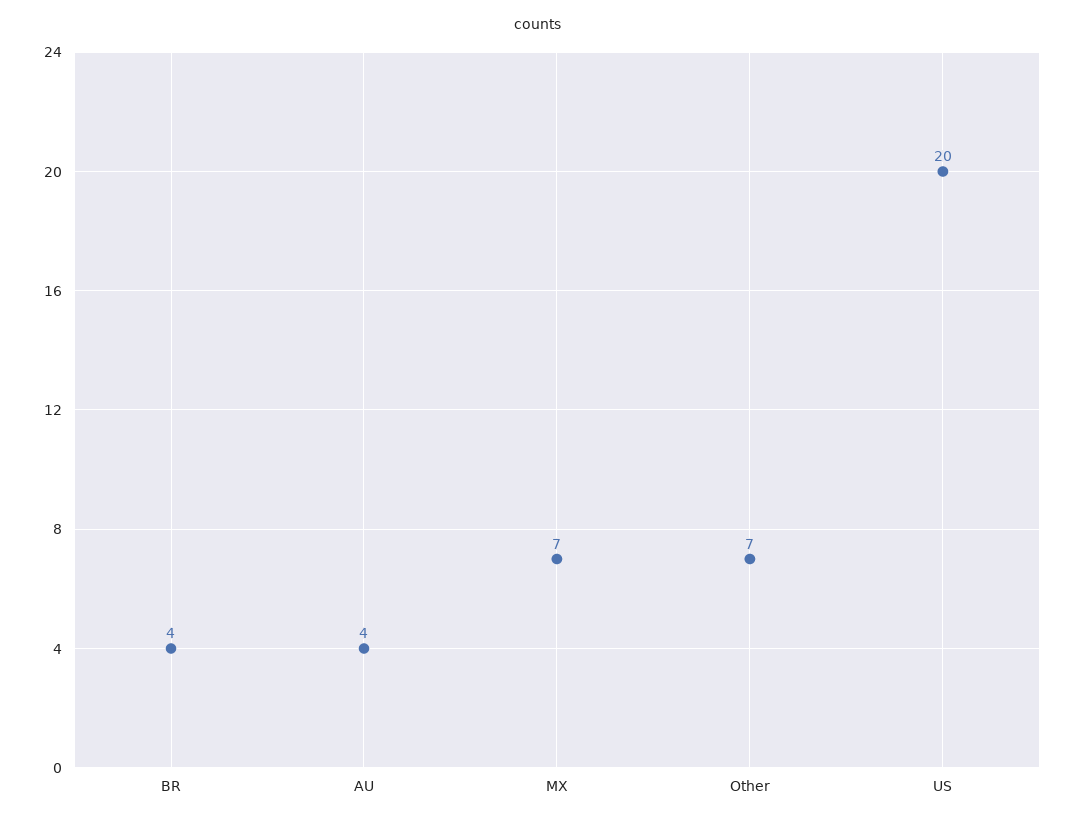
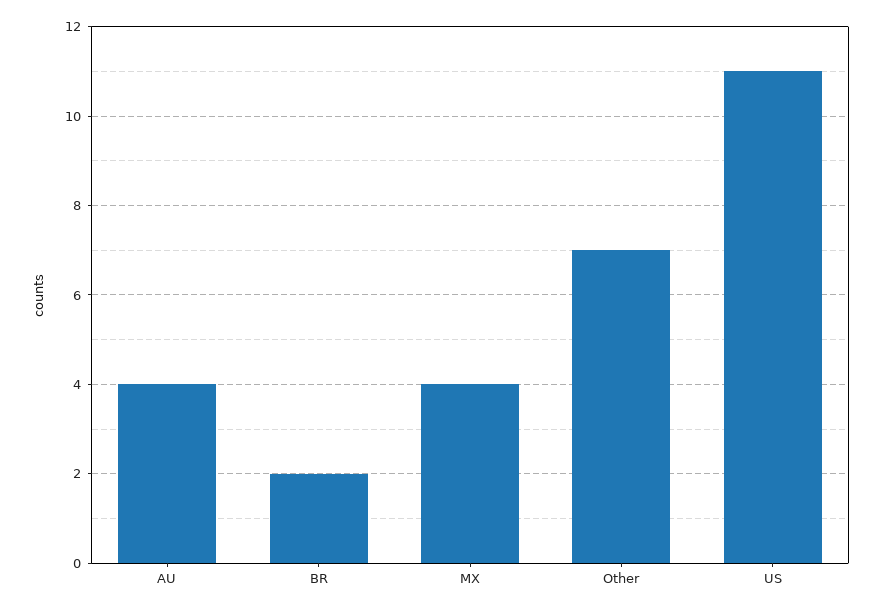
  {
-   "BR": 4,
+   "BR": 2,
    "AU": 4,
-   "MX": 7,
+   "MX": 4,
    "Other": 7,
-   "US": 20
+   "US": 11
  }

